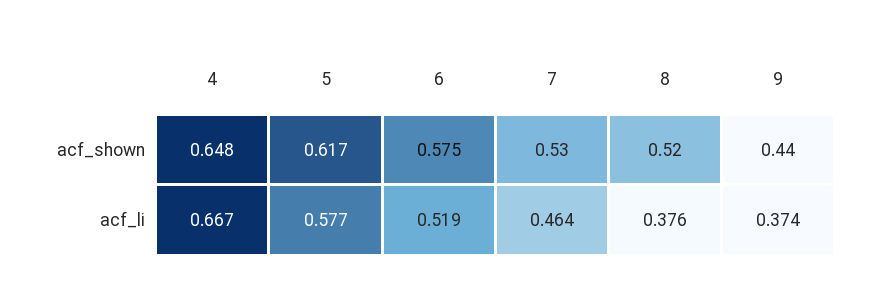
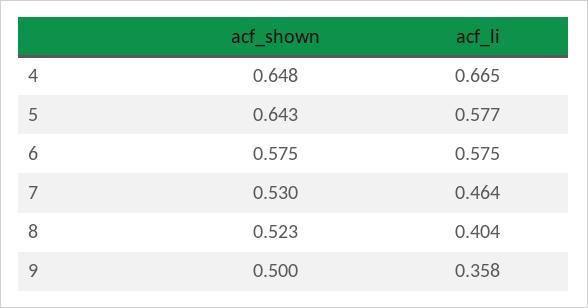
  {
    "4": {
      "acf_shown": 0.648,
-     "acf_li": 0.667
+     "acf_li": 0.665
    },
    "5": {
-     "acf_shown": 0.617,
+     "acf_shown": 0.643,
      "acf_li": 0.577
    },
    "6": {
      "acf_shown": 0.575,
-     "acf_li": 0.519
+     "acf_li": 0.575
    },
    "7": {
      "acf_shown": 0.53,
      "acf_li": 0.464
    },
    "8": {
-     "acf_shown": 0.52,
+     "acf_shown": 0.523,
-     "acf_li": 0.376
+     "acf_li": 0.404
    },
    "9": {
-     "acf_shown": 0.44,
+     "acf_shown": 0.5,
-     "acf_li": 0.374
+     "acf_li": 0.358
    }
  }

